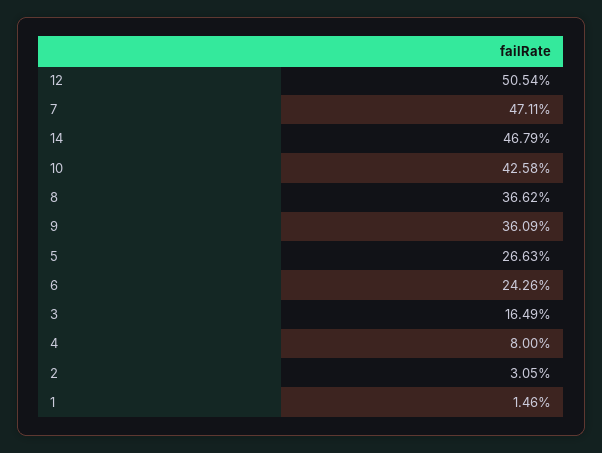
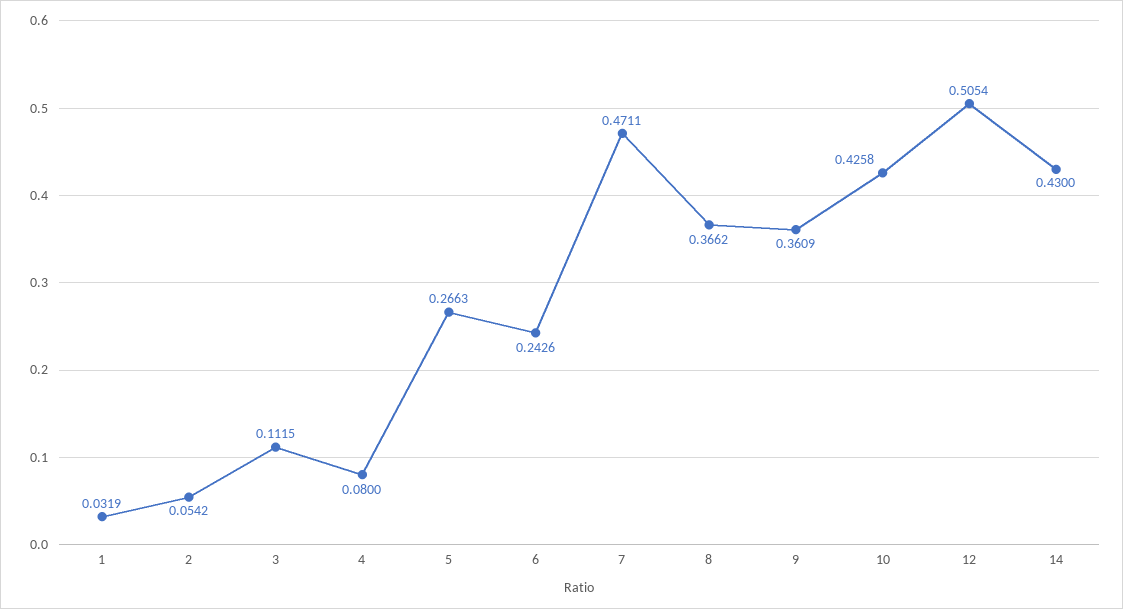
  {
    "12": 0.5054,
    "7": 0.4711,
-   "14": 0.4679,
+   "14": 0.43,
    "10": 0.4258,
    "8": 0.3662,
    "9": 0.3609,
    "5": 0.2663,
    "6": 0.2426,
-   "3": 0.1649,
+   "3": 0.1115,
    "4": 0.08,
-   "2": 0.0305,
+   "2": 0.0542,
-   "1": 0.0146
+   "1": 0.0319
  }

